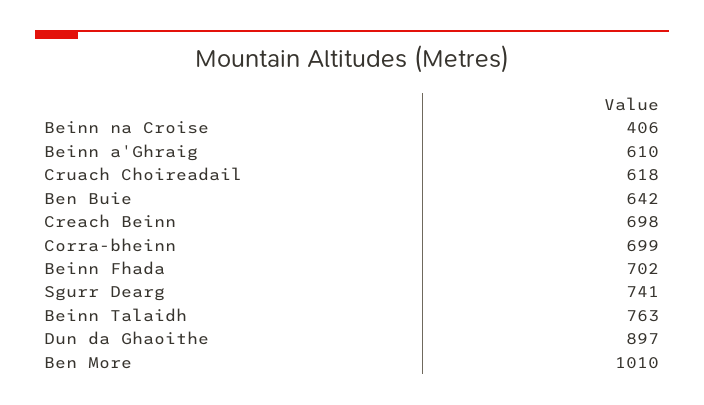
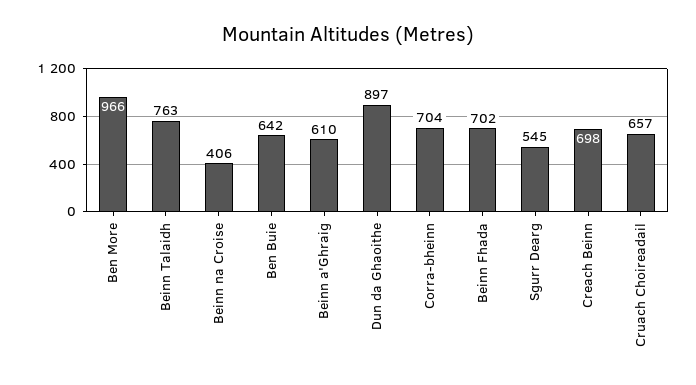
  {
    "Beinn na Croise": 406,
    "Beinn a'Ghraig": 610,
-   "Cruach Choireadail": 618,
+   "Cruach Choireadail": 657,
    "Ben Buie": 642,
    "Creach Beinn": 698,
-   "Corra-bheinn": 699,
+   "Corra-bheinn": 704,
    "Beinn Fhada": 702,
-   "Sgurr Dearg": 741,
+   "Sgurr Dearg": 545,
    "Beinn Talaidh": 763,
    "Dun da Ghaoithe": 897,
-   "Ben More": 1010
+   "Ben More": 966
  }

